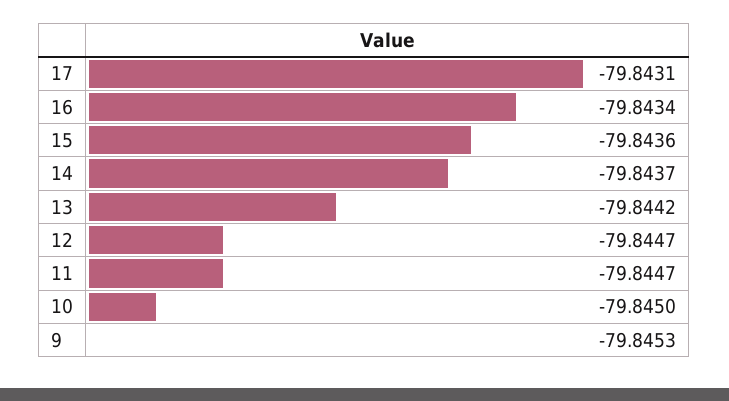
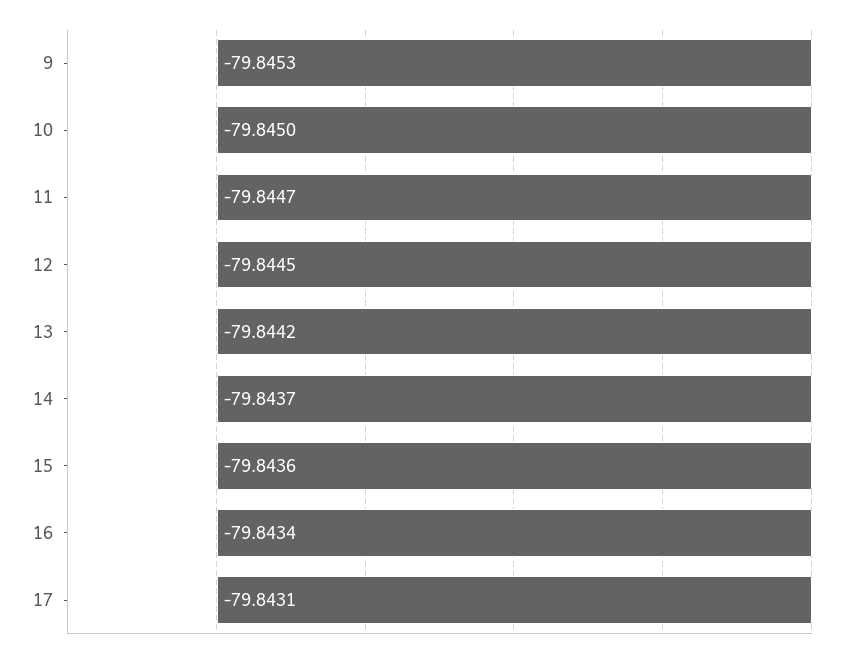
  {
    "17": -79.8431,
    "16": -79.8434,
    "15": -79.8436,
    "14": -79.8437,
    "13": -79.8442,
-   "12": -79.8447,
+   "12": -79.8445,
    "11": -79.8447,
    "10": -79.845,
    "9": -79.8453
  }

